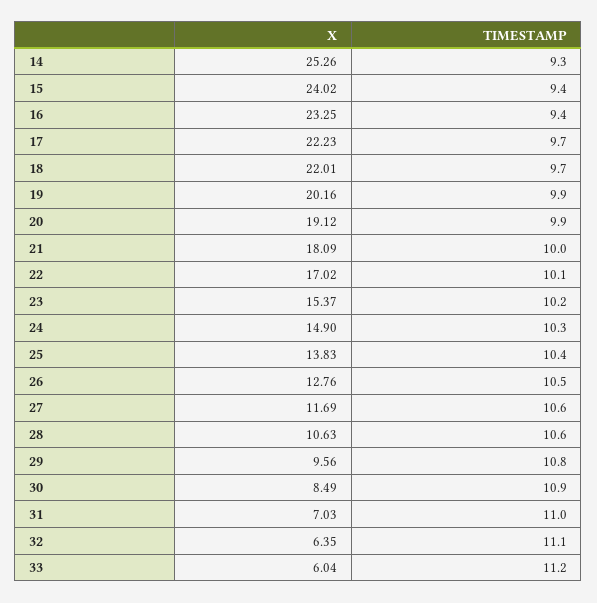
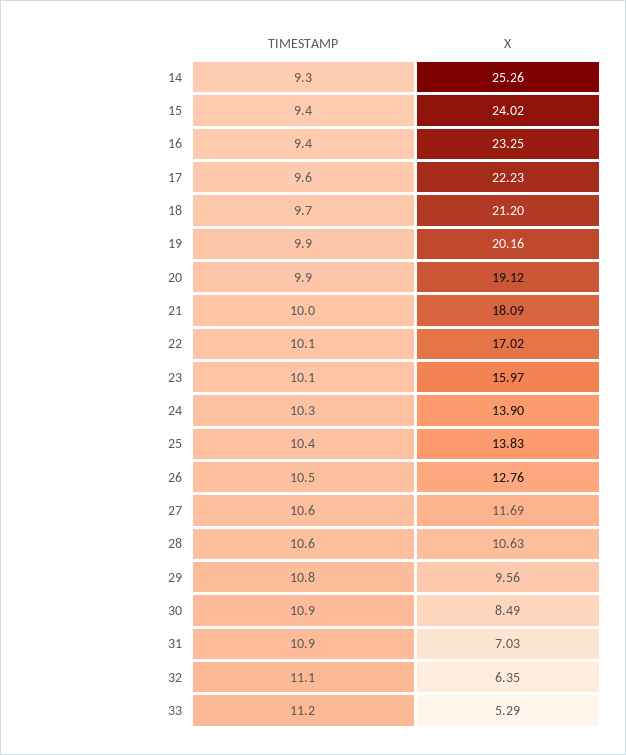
  {
    "X": {
      "14": 25.26,
      "15": 24.02,
      "16": 23.25,
      "17": 22.23,
-     "18": 22.01,
+     "18": 21.2,
      "19": 20.16,
      "20": 19.12,
      "21": 18.09,
      "22": 17.02,
-     "23": 15.37,
+     "23": 15.97,
-     "24": 14.9,
+     "24": 13.9,
      "25": 13.83,
      "26": 12.76,
      "27": 11.69,
      "28": 10.63,
      "29": 9.56,
      "30": 8.49,
      "31": 7.03,
      "32": 6.35,
-     "33": 6.04
+     "33": 5.29
    },
    "TIMESTAMP": {
      "14": 9.3,
      "15": 9.4,
      "16": 9.4,
-     "17": 9.7,
+     "17": 9.6,
      "18": 9.7,
      "19": 9.9,
      "20": 9.9,
      "21": 10,
      "22": 10.1,
-     "23": 10.2,
+     "23": 10.1,
      "24": 10.3,
      "25": 10.4,
      "26": 10.5,
      "27": 10.6,
      "28": 10.6,
      "29": 10.8,
      "30": 10.9,
-     "31": 11,
+     "31": 10.9,
      "32": 11.1,
      "33": 11.2
    }
  }

